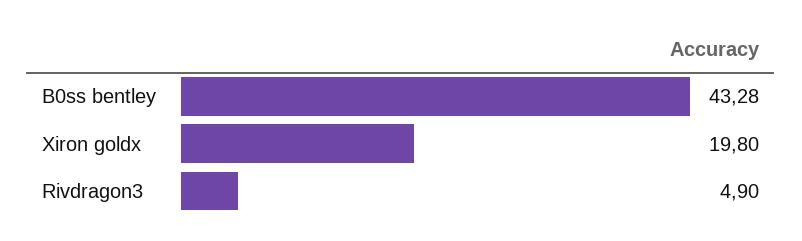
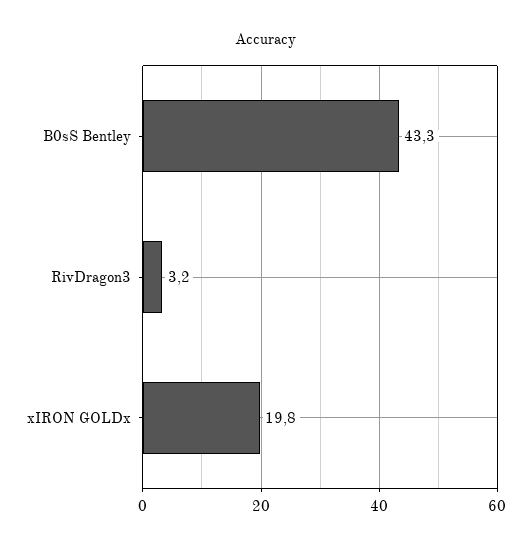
  {
    "B0ss bentley": 43.28,
    "Xiron goldx": 19.8,
-   "Rivdragon3": 4.9
+   "Rivdragon3": 3.2
  }

